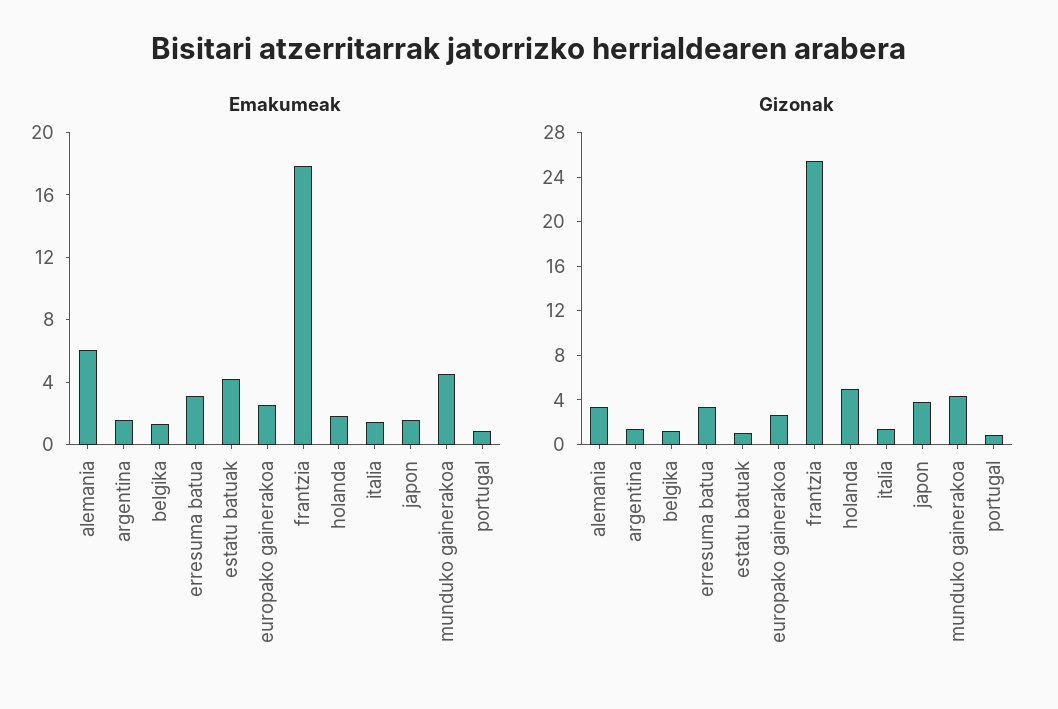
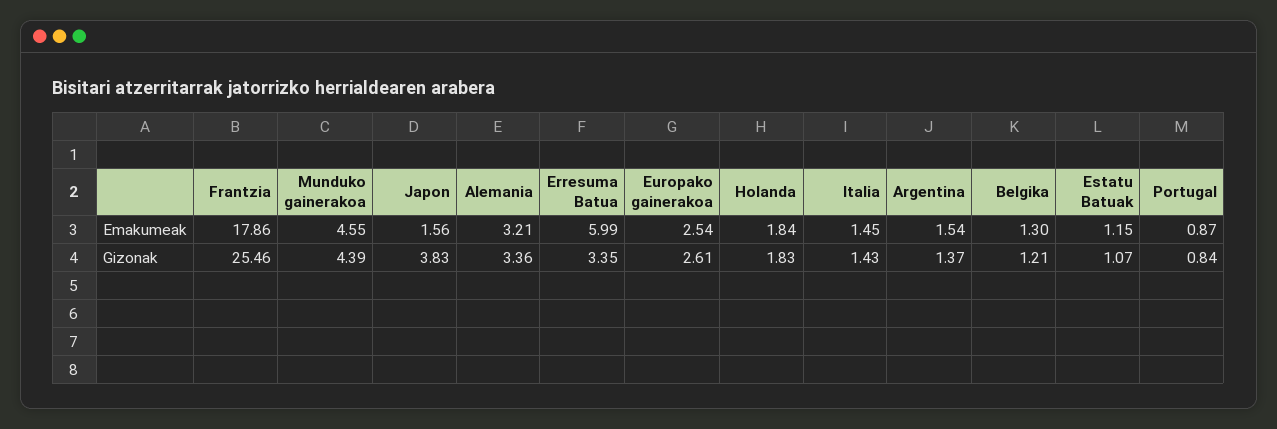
  {
    "Emakumeak": {
-     "alemania": 6,
+     "alemania": 3.21,
      "argentina": 1.54,
      "belgika": 1.3,
-     "erresuma batua": 3,
+     "erresuma batua": 5.99,
-     "estatu batuak": 4,
+     "estatu batuak": 1.15,
      "europako gainerakoa": 2.54,
      "frantzia": 17.86,
      "holanda": 1.84,
      "italia": 1.45,
      "japon": 1.56,
      "munduko gainerakoa": 4.55,
      "portugal": 0.87
    },
    "Gizonak": {
      "alemania": 3.36,
      "argentina": 1.37,
      "belgika": 1.21,
      "erresuma batua": 3.35,
      "estatu batuak": 1.07,
      "europako gainerakoa": 2.61,
      "frantzia": 25.46,
-     "holanda": 5,
+     "holanda": 1.83,
      "italia": 1.43,
      "japon": 3.83,
      "munduko gainerakoa": 4.39,
      "portugal": 0.84
    }
  }

